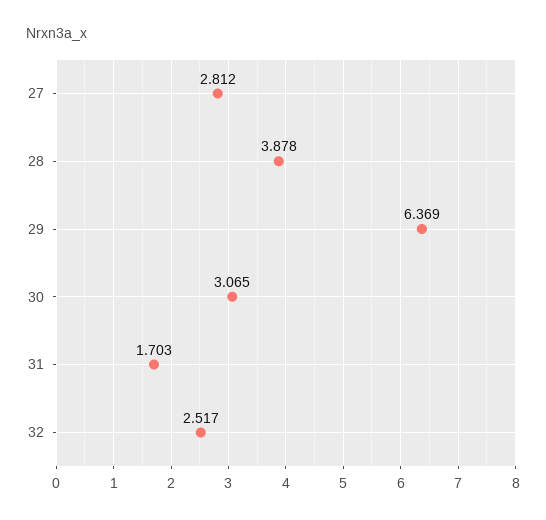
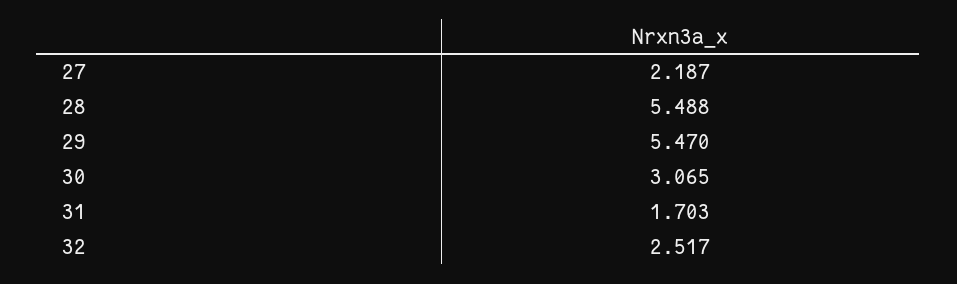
  {
-   "27": 2.812,
+   "27": 2.187,
-   "28": 3.878,
+   "28": 5.488,
-   "29": 6.369,
+   "29": 5.47,
    "30": 3.065,
    "31": 1.703,
    "32": 2.517
  }

